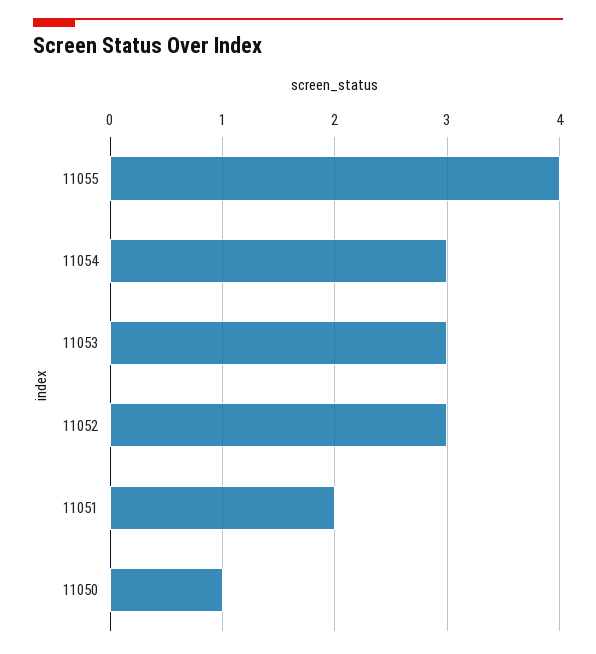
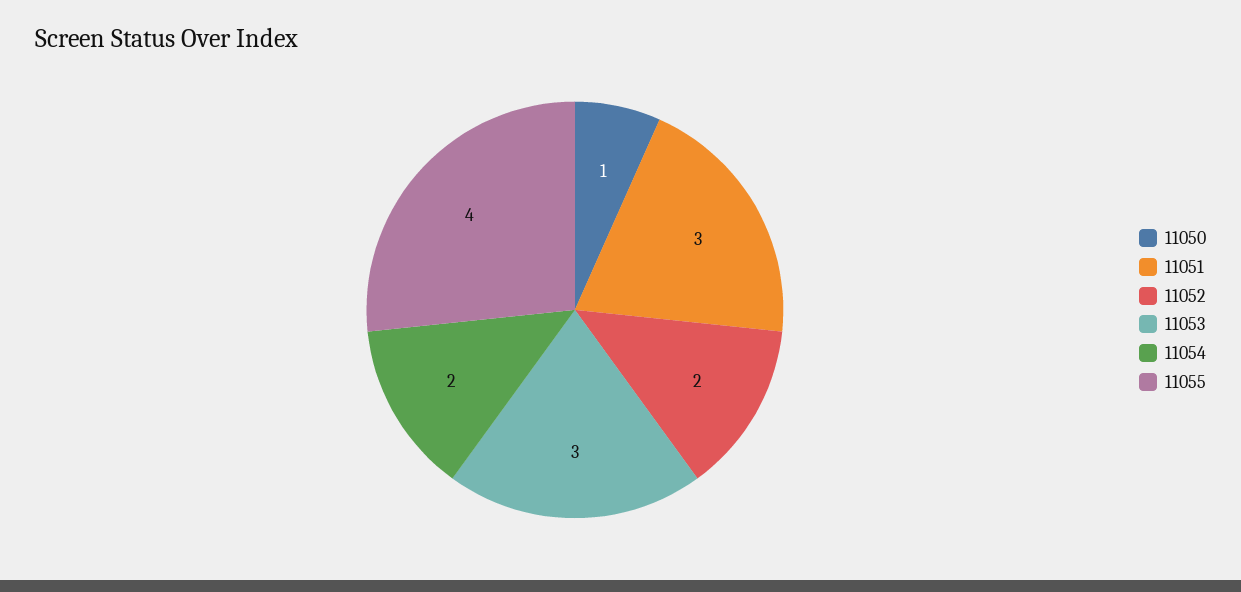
  {
    "11055": 4,
-   "11054": 3,
+   "11054": 2,
    "11053": 3,
-   "11052": 3,
+   "11052": 2,
-   "11051": 2,
+   "11051": 3,
    "11050": 1
  }

